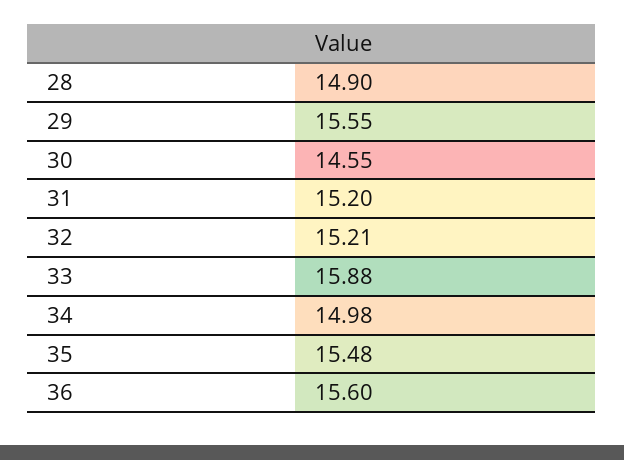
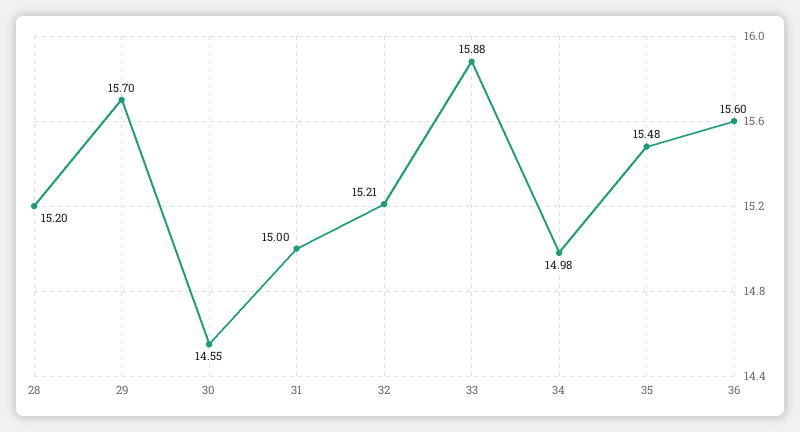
  {
-   "28": 14.9,
+   "28": 15.2,
-   "29": 15.55,
+   "29": 15.7,
    "30": 14.55,
-   "31": 15.2,
+   "31": 15,
    "32": 15.21,
    "33": 15.88,
    "34": 14.98,
    "35": 15.48,
    "36": 15.6
  }

